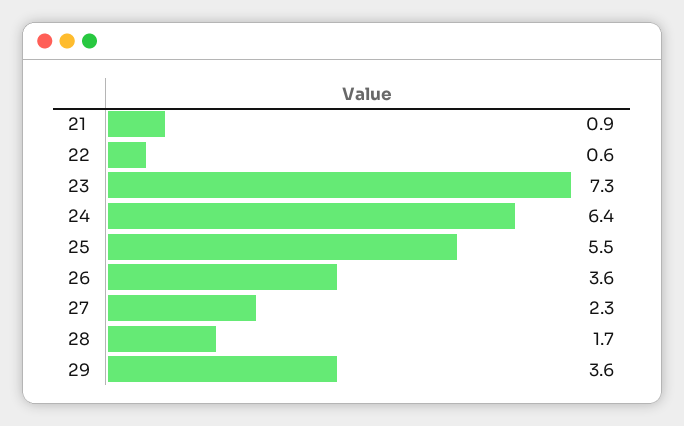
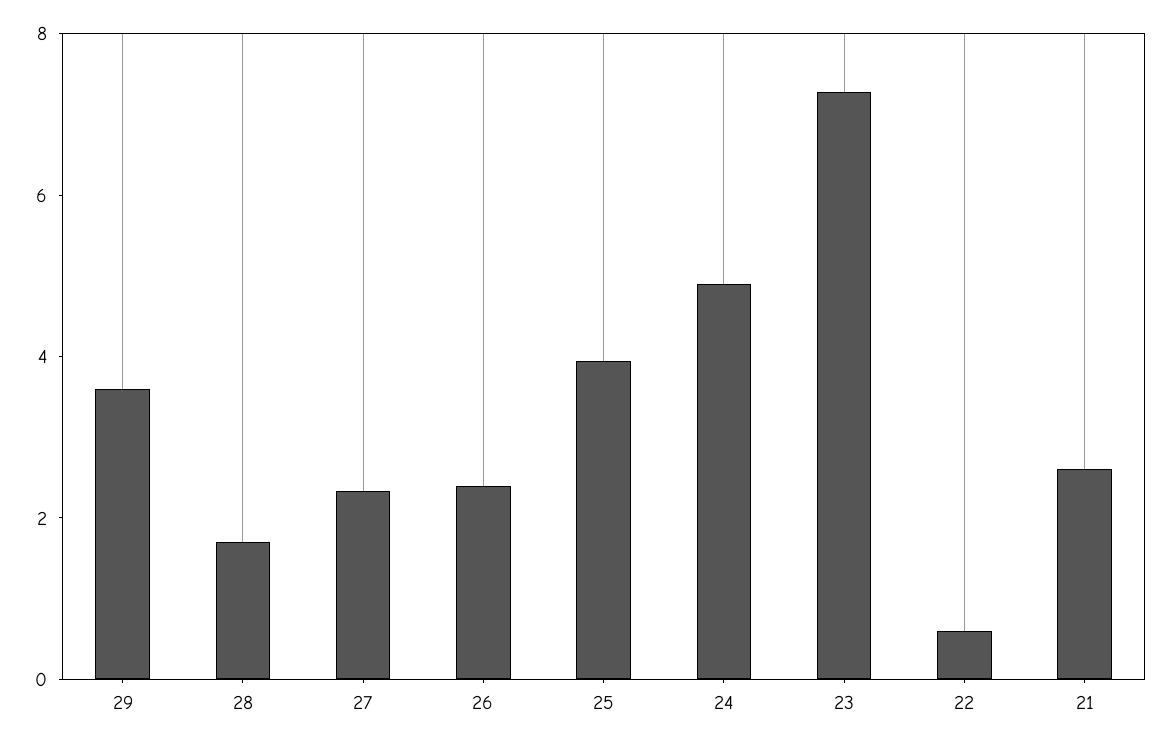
  {
-   "21": 0.9,
+   "21": 2.5,
    "22": 0.6,
    "23": 7.3,
-   "24": 6.4,
+   "24": 5,
-   "25": 5.5,
+   "25": 4,
-   "26": 3.6,
+   "26": 2.5,
    "27": 2.3,
    "28": 1.7,
    "29": 3.6
  }

